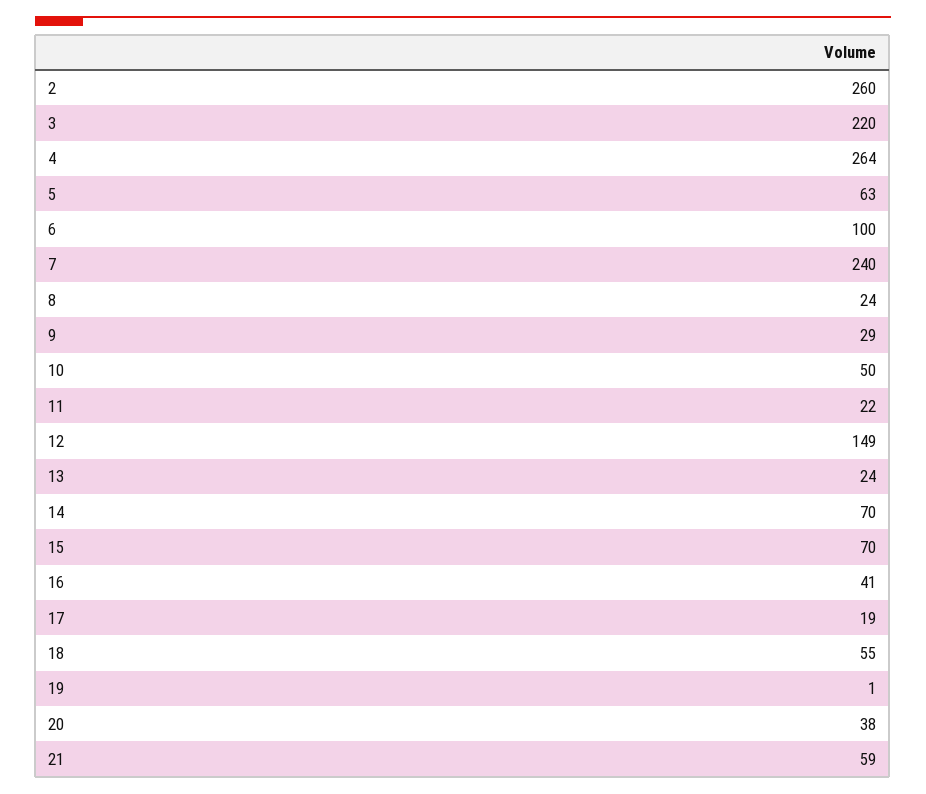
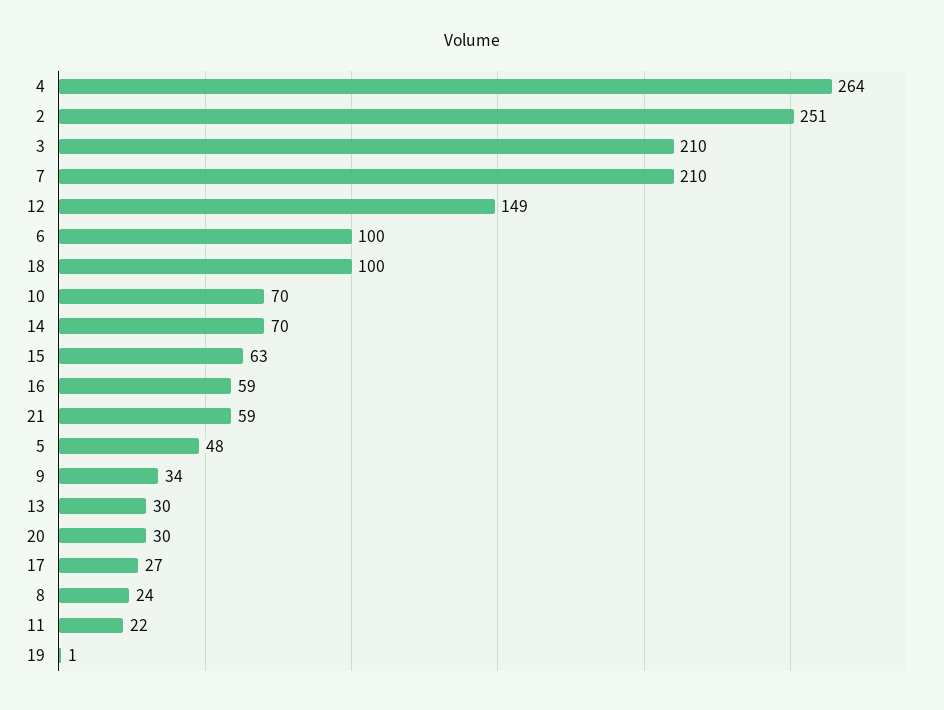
  {
-   "2": 260,
+   "2": 251,
-   "3": 220,
+   "3": 210,
    "4": 264,
-   "5": 63,
+   "5": 48,
    "6": 100,
-   "7": 240,
+   "7": 210,
    "8": 24,
-   "9": 29,
+   "9": 34,
-   "10": 50,
+   "10": 70,
    "11": 22,
    "12": 149,
-   "13": 24,
+   "13": 30,
    "14": 70,
-   "15": 70,
+   "15": 63,
-   "16": 41,
+   "16": 59,
-   "17": 19,
+   "17": 27,
-   "18": 55,
+   "18": 100,
    "19": 1,
-   "20": 38,
+   "20": 30,
    "21": 59
  }

